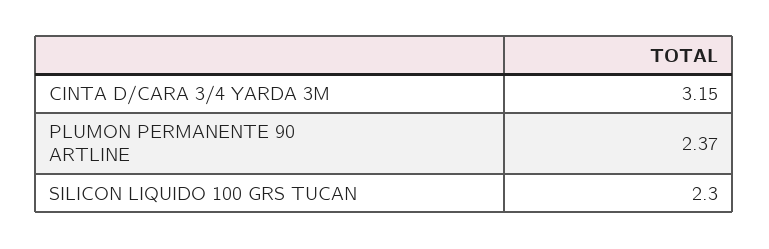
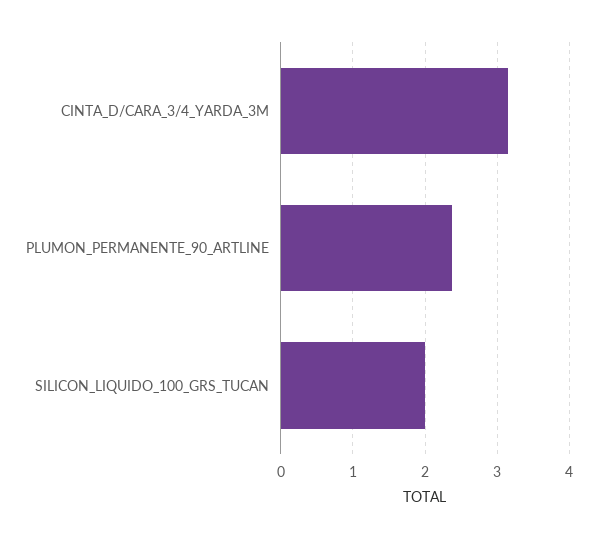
  {
    "CINTA D/CARA 3/4 YARDA 3M": 3.15,
    "PLUMON PERMANENTE 90 ARTLINE": 2.37,
-   "SILICON LIQUIDO 100 GRS TUCAN": 2.3
+   "SILICON LIQUIDO 100 GRS TUCAN": 2
  }

